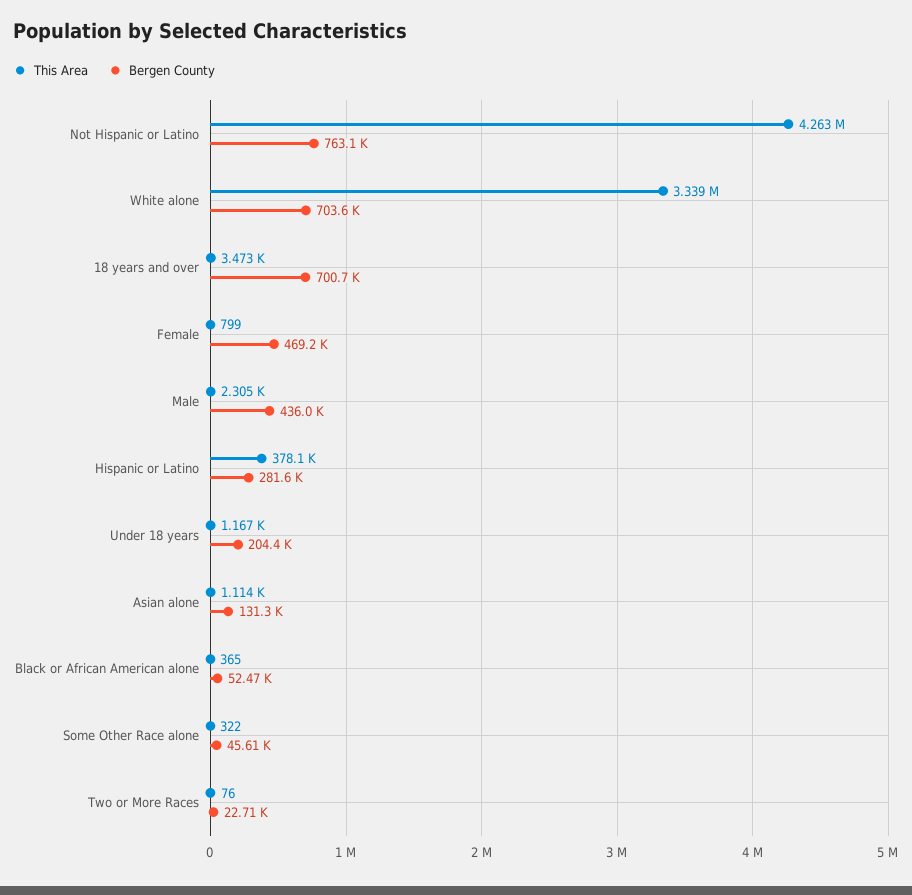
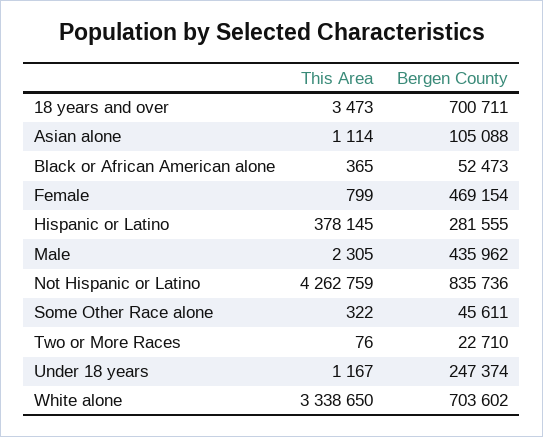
  {
    "This Area": {
      "Not Hispanic or Latino": 4262759,
      "White alone": 3338650,
      "18 years and over": 3473,
      "Female": 799,
      "Male": 2305,
      "Hispanic or Latino": 378145,
      "Under 18 years": 1167,
      "Asian alone": 1114,
      "Black or African American alone": 365,
      "Some Other Race alone": 322,
      "Two or More Races": 76
    },
    "Bergen County": {
-     "Not Hispanic or Latino": 763100,
+     "Not Hispanic or Latino": 835736,
      "White alone": 703602,
      "18 years and over": 700711,
      "Female": 469154,
      "Male": 435962,
      "Hispanic or Latino": 281555,
-     "Under 18 years": 204400,
+     "Under 18 years": 247374,
-     "Asian alone": 131300,
+     "Asian alone": 105088,
      "Black or African American alone": 52473,
      "Some Other Race alone": 45611,
      "Two or More Races": 22710
    }
  }

